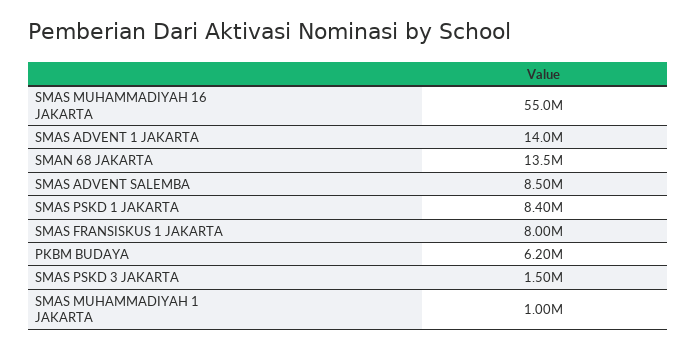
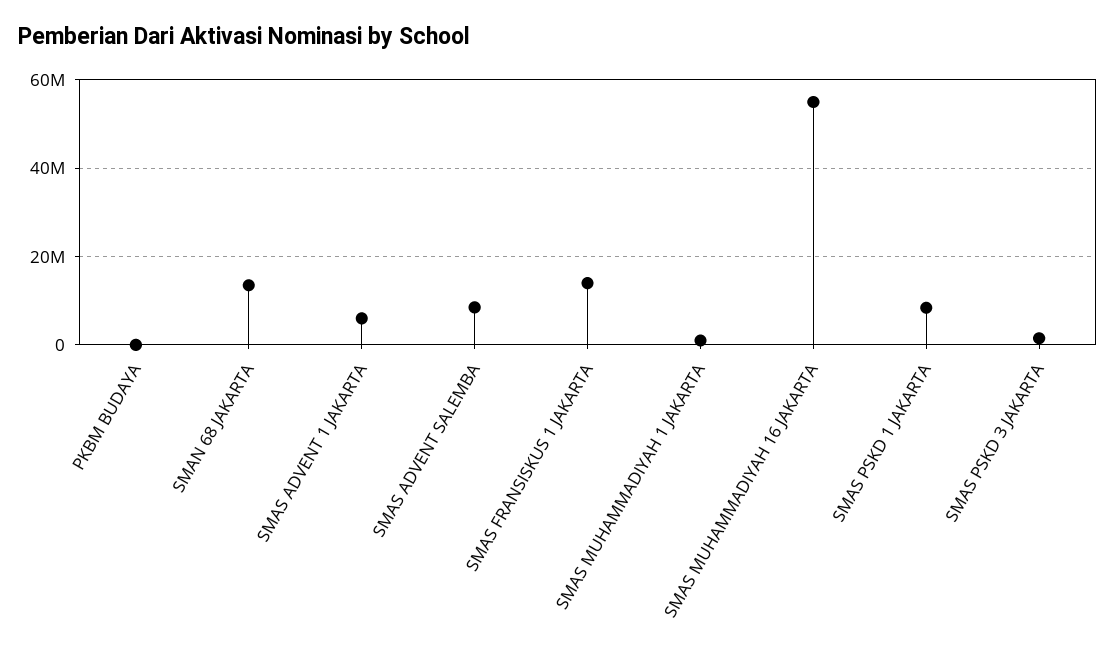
  {
    "SMAS MUHAMMADIYAH 16 JAKARTA": 55000000,
-   "SMAS ADVENT 1 JAKARTA": 14000000,
+   "SMAS ADVENT 1 JAKARTA": 6000000,
    "SMAN 68 JAKARTA": 13500000,
    "SMAS ADVENT SALEMBA": 8500000,
    "SMAS PSKD 1 JAKARTA": 8400000,
-   "SMAS FRANSISKUS 1 JAKARTA": 8000000,
+   "SMAS FRANSISKUS 1 JAKARTA": 14000000,
-   "PKBM BUDAYA": 6200000,
+   "PKBM BUDAYA": 0,
    "SMAS PSKD 3 JAKARTA": 1500000,
    "SMAS MUHAMMADIYAH 1 JAKARTA": 1000000
  }

